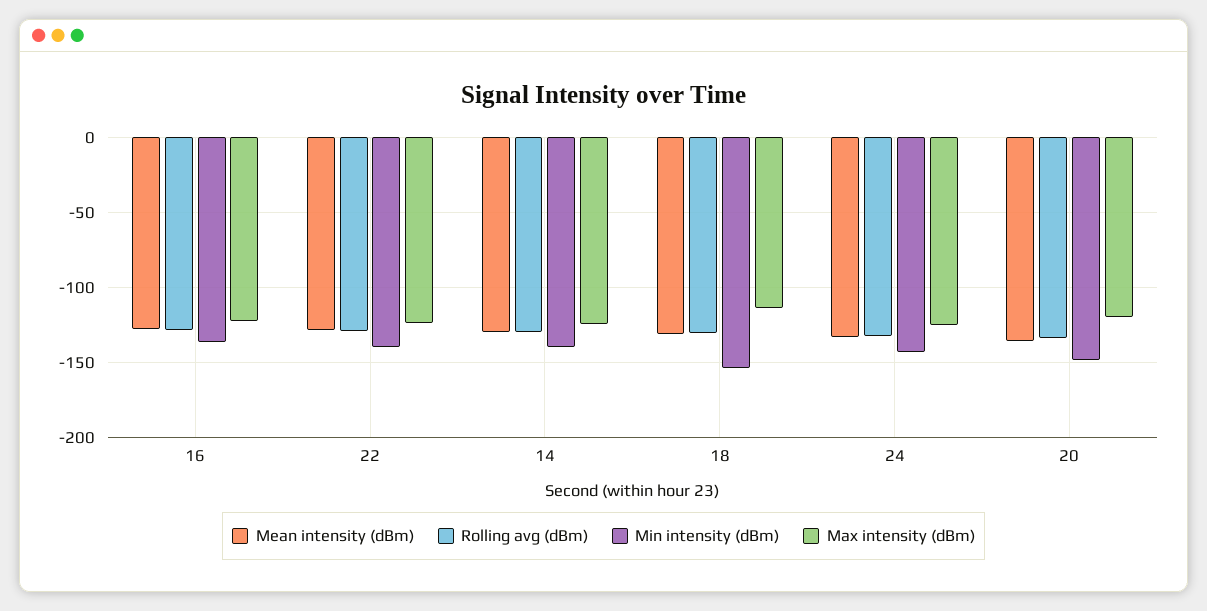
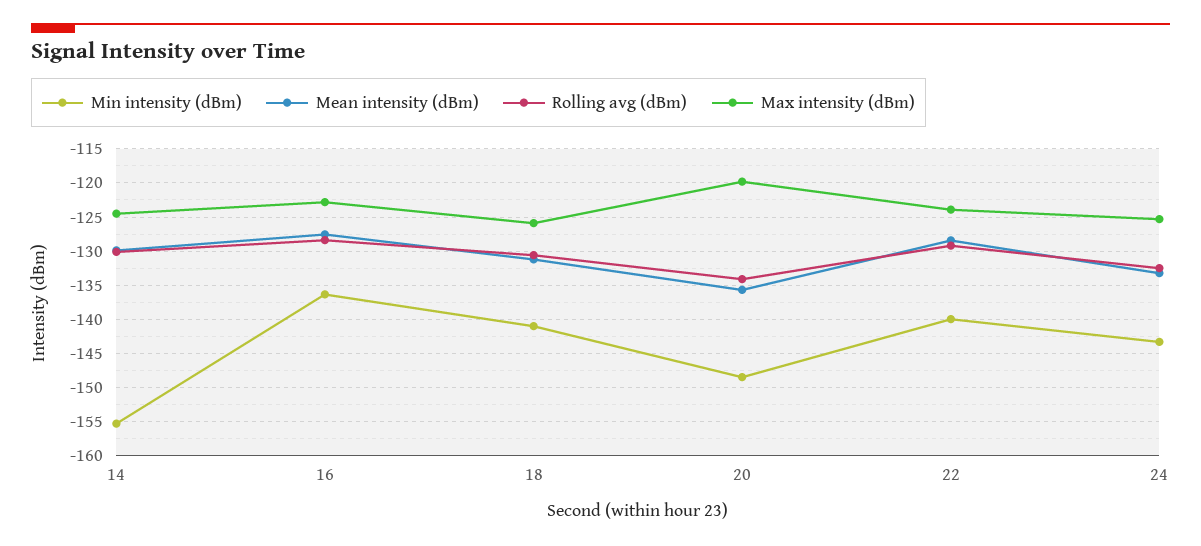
  {
    "Mean intensity (dBm)": {
      "16": -128,
      "22": -128,
      "14": -130,
      "18": -131,
      "24": -133,
      "20": -136
    },
    "Rolling avg (dBm)": {
      "16": -128,
      "22": -129,
      "14": -130,
      "18": -131,
      "24": -133,
      "20": -134
    },
    "Min intensity (dBm)": {
      "16": -136,
      "22": -140,
-     "14": -140,
+     "14": -155,
-     "18": -155,
+     "18": -141,
      "24": -143,
      "20": -148
    },
    "Max intensity (dBm)": {
      "16": -123,
      "22": -124,
      "14": -125,
-     "18": -115,
+     "18": -126,
      "24": -125,
      "20": -120
    }
  }

